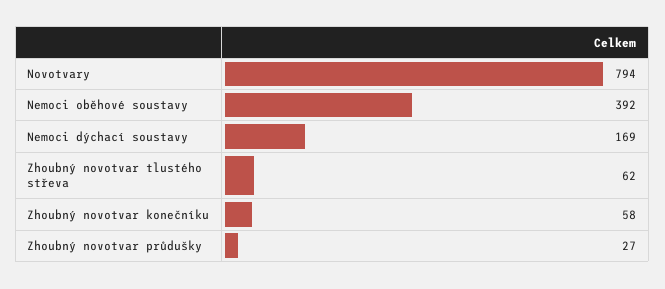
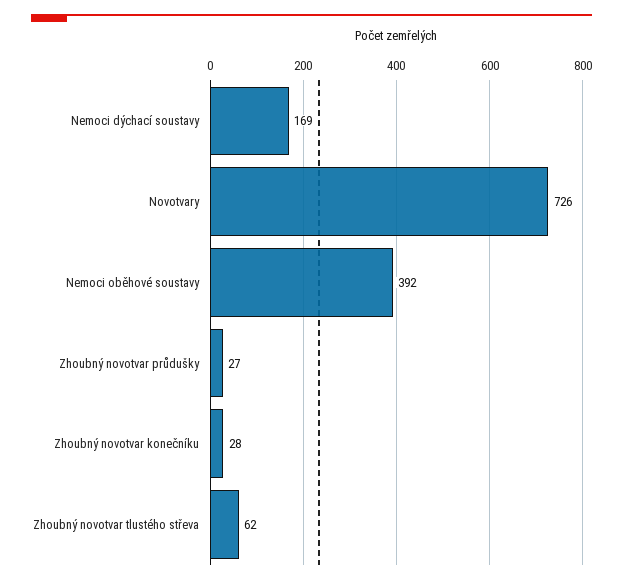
  {
-   "Novotvary": 794,
+   "Novotvary": 726,
    "Nemoci oběhové soustavy": 392,
    "Nemoci dýchací soustavy": 169,
    "Zhoubný novotvar tlustého střeva": 62,
-   "Zhoubný novotvar konečníku": 58,
+   "Zhoubný novotvar konečníku": 28,
    "Zhoubný novotvar průdušky": 27
  }

